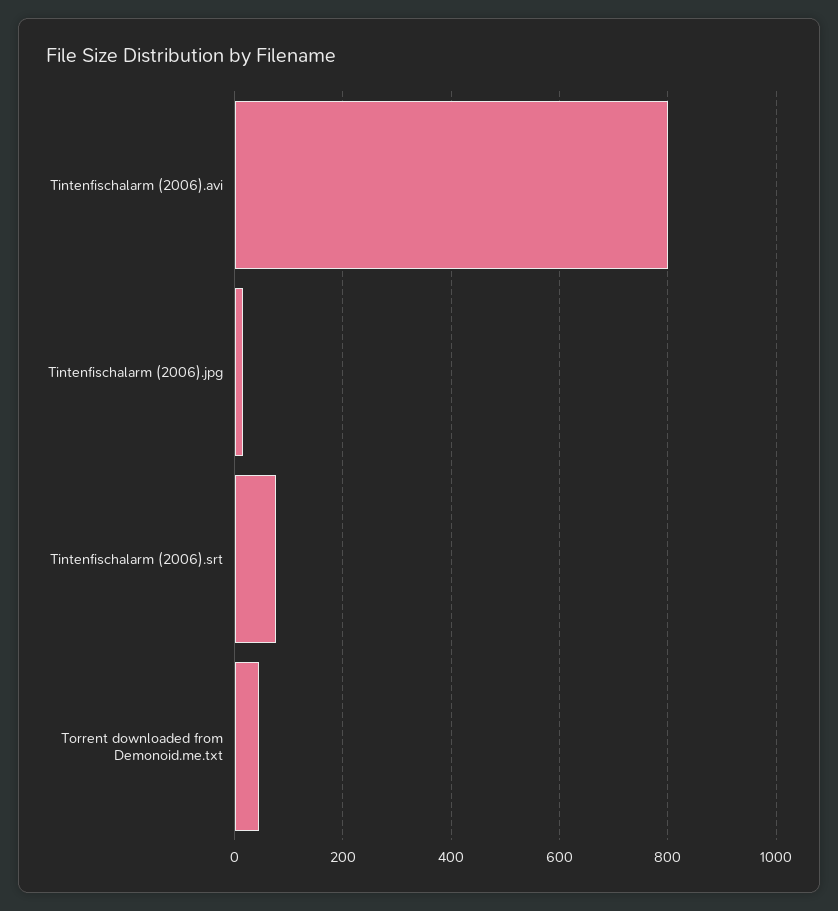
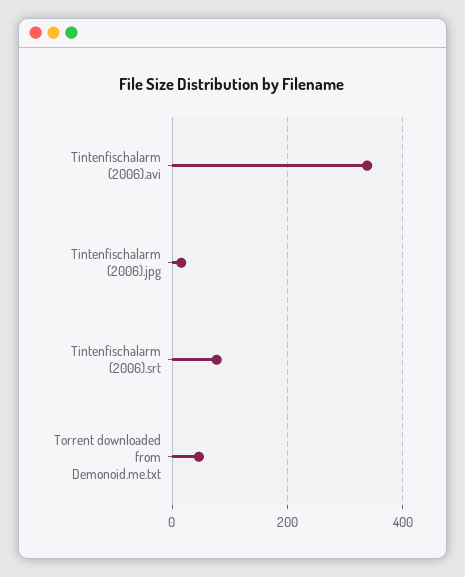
  {
-   "Tintenfischalarm (2006).avi": 800,
+   "Tintenfischalarm (2006).avi": 340,
    "Tintenfischalarm (2006).jpg": 20,
    "Tintenfischalarm (2006).srt": 80,
    "Torrent downloaded from Demonoid.me.txt": 40
  }

